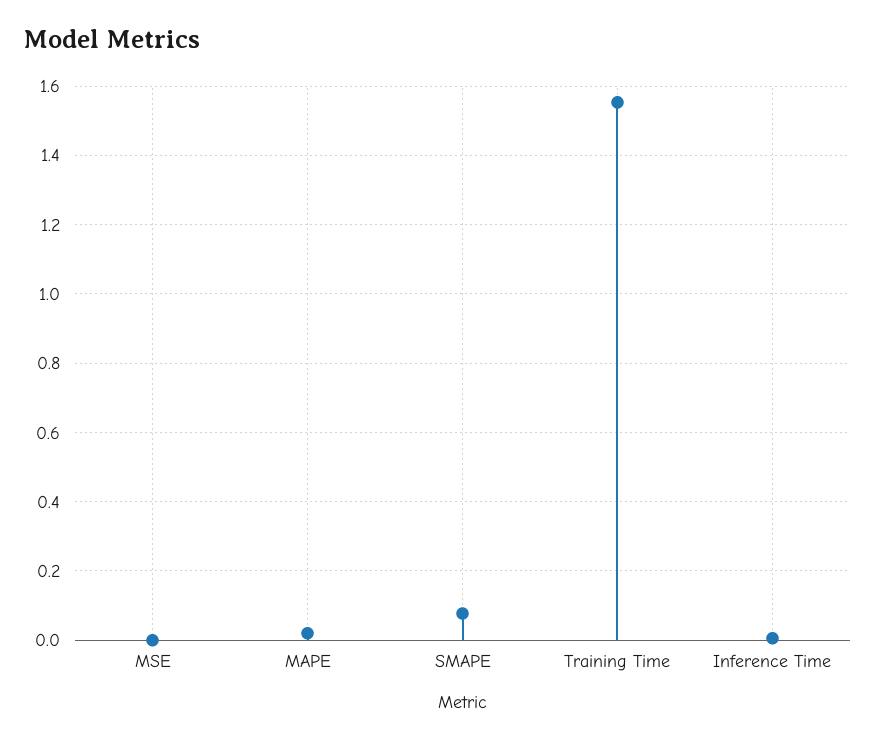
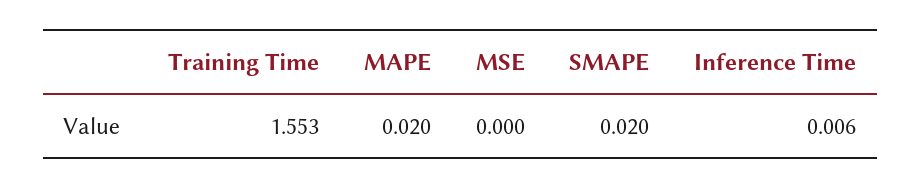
  {
    "MSE": 0,
    "MAPE": 0.02,
-   "SMAPE": 0.08,
+   "SMAPE": 0.02,
    "Training Time": 1.553,
    "Inference Time": 0.006
  }

